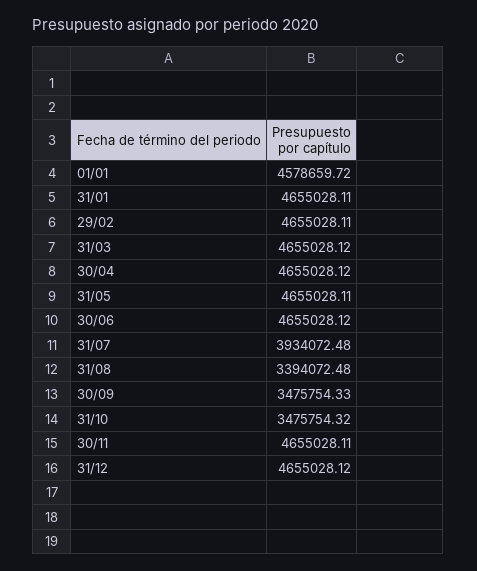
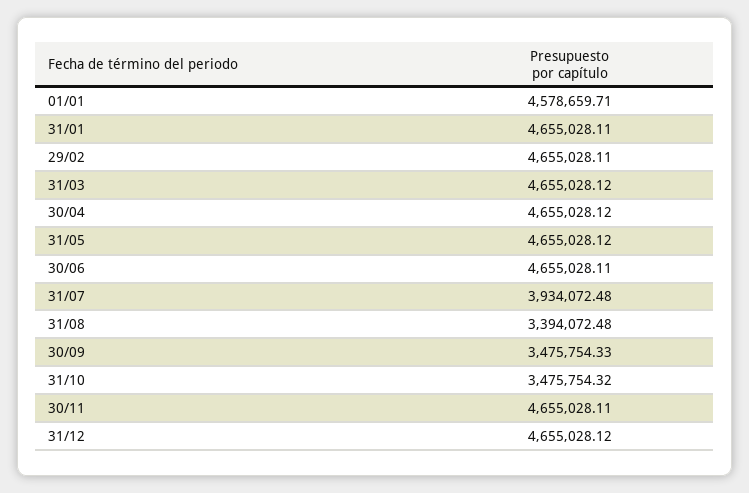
  {
-   "01/01": 4578659.72,
+   "01/01": 4578659.71,
    "31/01": 4655028.11,
    "29/02": 4655028.11,
    "31/03": 4655028.12,
    "30/04": 4655028.12,
-   "31/05": 4655028.11,
+   "31/05": 4655028.12,
-   "30/06": 4655028.12,
+   "30/06": 4655028.11,
    "31/07": 3934072.48,
    "31/08": 3394072.48,
    "30/09": 3475754.33,
    "31/10": 3475754.32,
    "30/11": 4655028.11,
    "31/12": 4655028.12
  }

